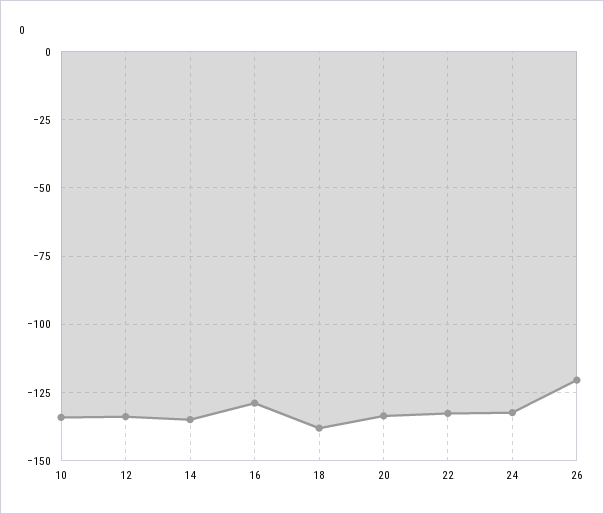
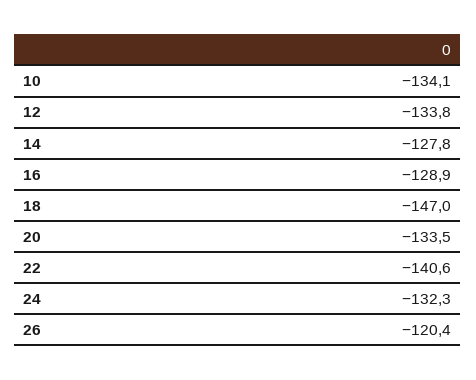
  {
    "10": -134.1,
    "12": -133.8,
-   "14": -135,
+   "14": -127.8,
    "16": -128.9,
-   "18": -137.5,
+   "18": -147,
    "20": -133.5,
-   "22": -132.5,
+   "22": -140.6,
    "24": -132.3,
    "26": -120.4
  }

